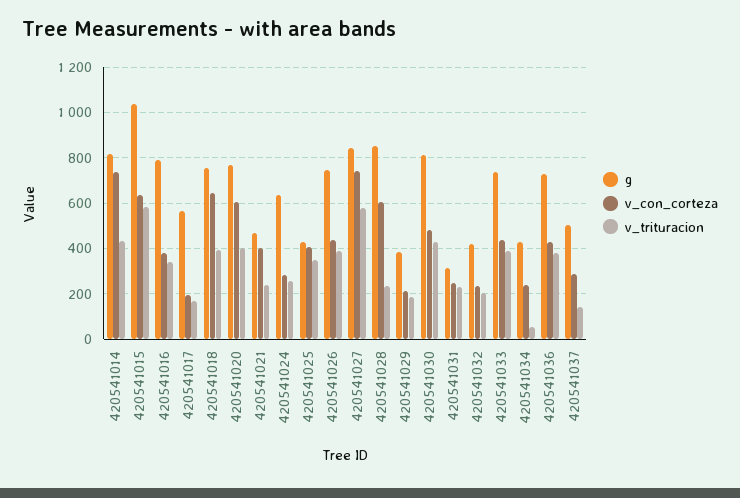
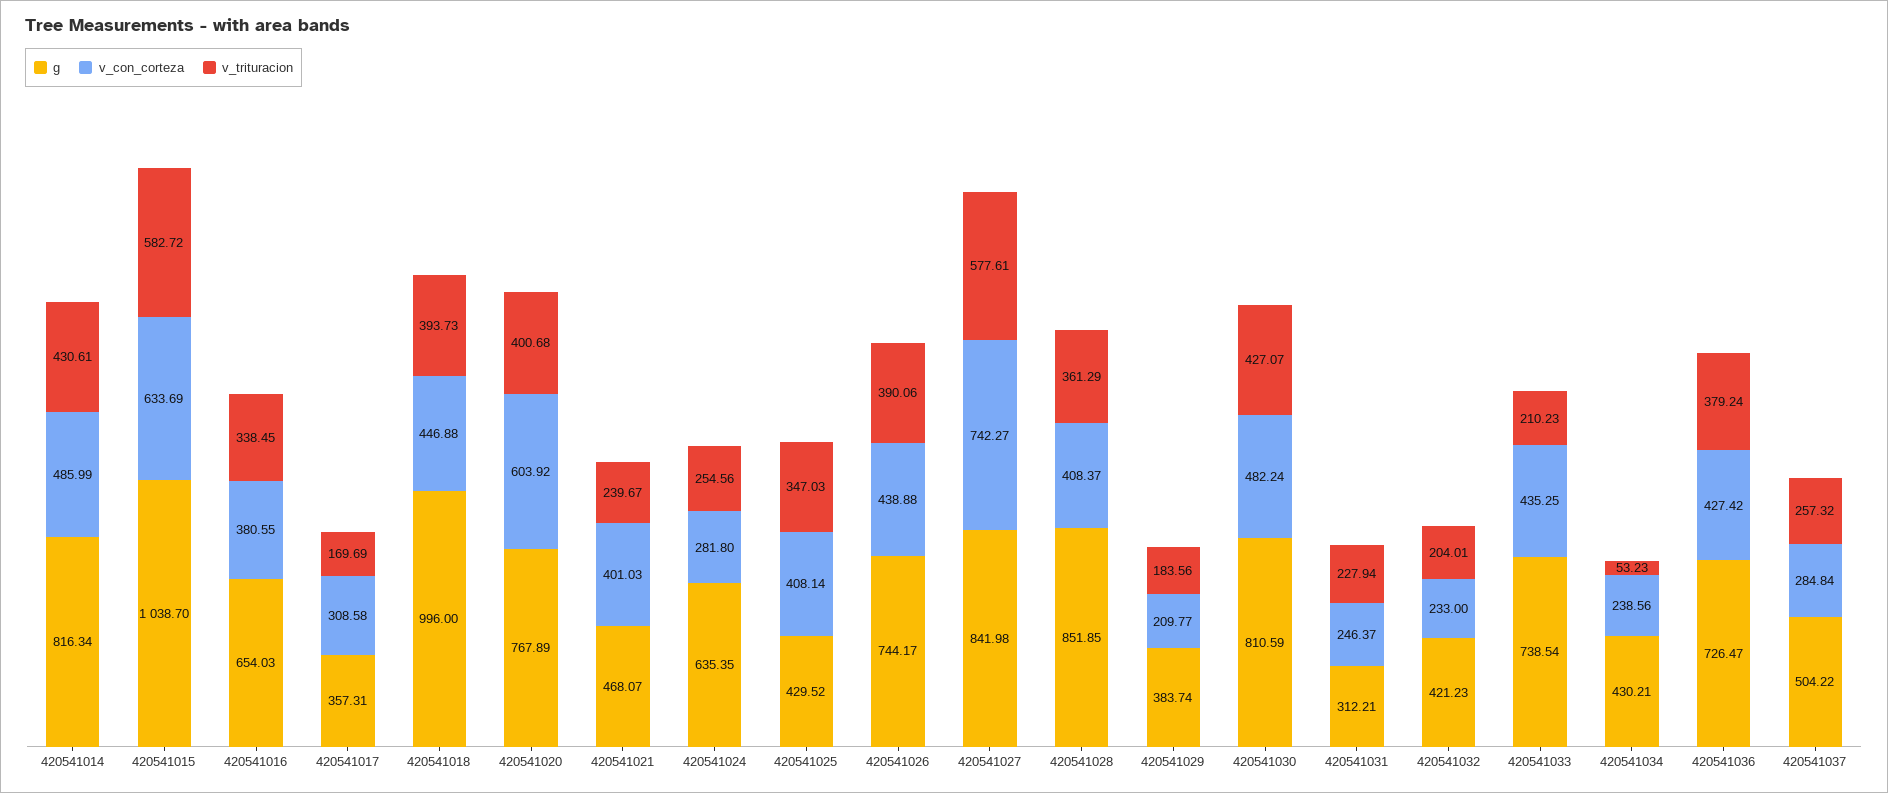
  {
    "g": {
      "420541014": 816.34,
      "420541015": 1038.7,
-     "420541016": 800,
+     "420541016": 654.03,
-     "420541017": 550,
+     "420541017": 357.31,
-     "420541018": 750,
+     "420541018": 996,
      "420541020": 767.89,
      "420541021": 468.07,
      "420541024": 635.35,
      "420541025": 429.52,
      "420541026": 744.17,
      "420541027": 841.98,
      "420541028": 851.85,
      "420541029": 383.74,
      "420541030": 810.59,
      "420541031": 312.21,
      "420541032": 421.23,
      "420541033": 738.54,
      "420541034": 430.21,
      "420541036": 726.47,
      "420541037": 504.22
    },
    "v_con_corteza": {
-     "420541014": 750,
+     "420541014": 485.99,
      "420541015": 633.69,
      "420541016": 380.55,
-     "420541017": 200,
+     "420541017": 308.58,
-     "420541018": 650,
+     "420541018": 446.88,
      "420541020": 603.92,
      "420541021": 401.03,
      "420541024": 281.8,
      "420541025": 408.14,
      "420541026": 438.88,
      "420541027": 742.27,
-     "420541028": 600,
+     "420541028": 408.37,
      "420541029": 209.77,
      "420541030": 482.24,
      "420541031": 246.37,
      "420541032": 233,
      "420541033": 435.25,
      "420541034": 238.56,
      "420541036": 427.42,
      "420541037": 284.84
    },
    "v_trituracion": {
      "420541014": 430.61,
      "420541015": 582.72,
      "420541016": 338.45,
      "420541017": 169.69,
      "420541018": 393.73,
      "420541020": 400.68,
      "420541021": 239.67,
      "420541024": 254.56,
      "420541025": 347.03,
      "420541026": 390.06,
      "420541027": 577.61,
-     "420541028": 250,
+     "420541028": 361.29,
      "420541029": 183.56,
      "420541030": 427.07,
      "420541031": 227.94,
      "420541032": 204.01,
-     "420541033": 400,
+     "420541033": 210.23,
      "420541034": 53.23,
      "420541036": 379.24,
-     "420541037": 150
+     "420541037": 257.32
    }
  }

